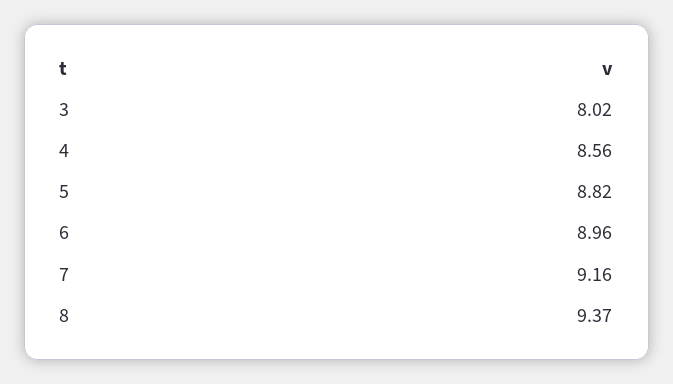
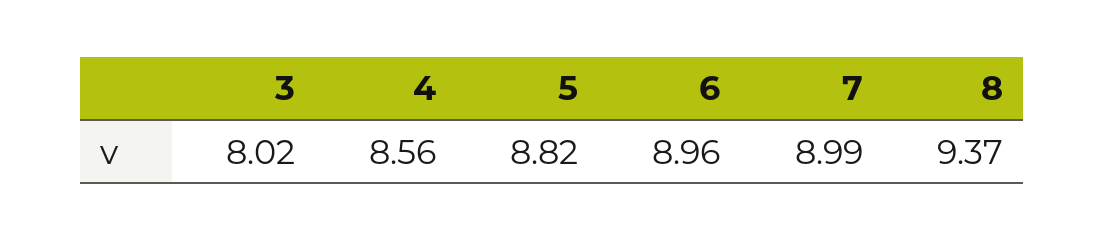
  {
    "3": 8.02,
    "4": 8.56,
    "5": 8.82,
    "6": 8.96,
-   "7": 9.16,
+   "7": 8.99,
    "8": 9.37
  }

